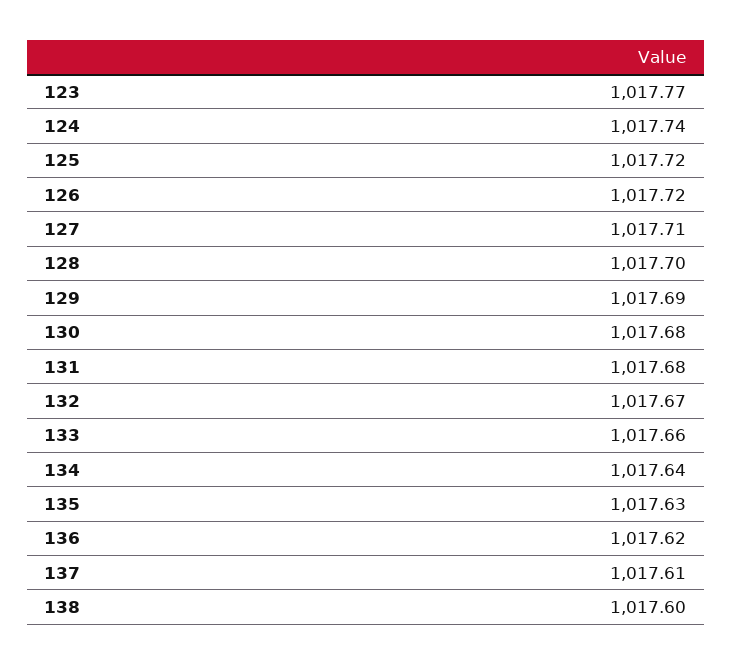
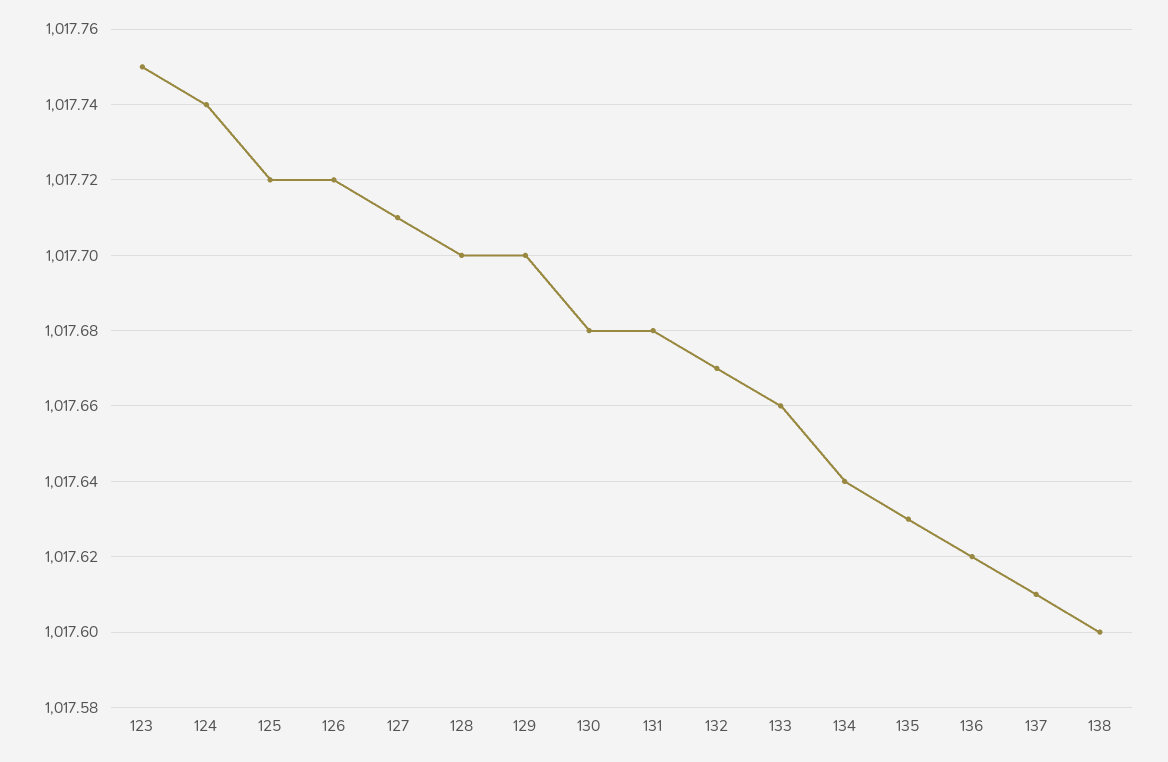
  {
-   "123": 1017.77,
+   "123": 1017.75,
    "124": 1017.74,
    "125": 1017.72,
    "126": 1017.72,
    "127": 1017.71,
    "128": 1017.7,
-   "129": 1017.69,
+   "129": 1017.7,
    "130": 1017.68,
    "131": 1017.68,
    "132": 1017.67,
    "133": 1017.66,
    "134": 1017.64,
    "135": 1017.63,
    "136": 1017.62,
    "137": 1017.61,
    "138": 1017.6
  }

